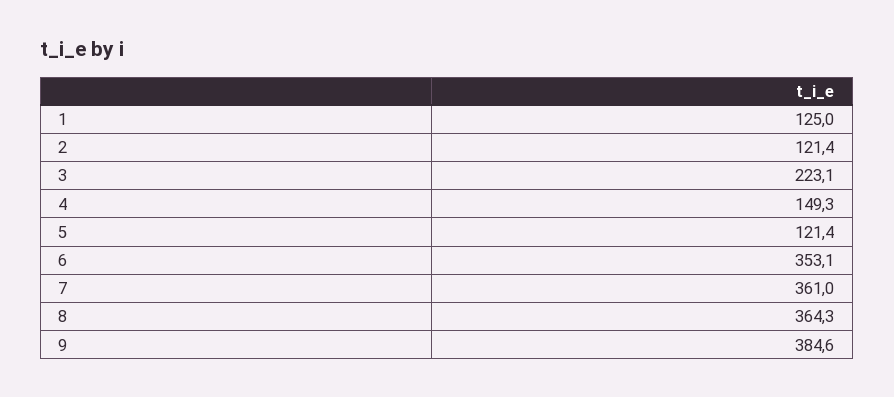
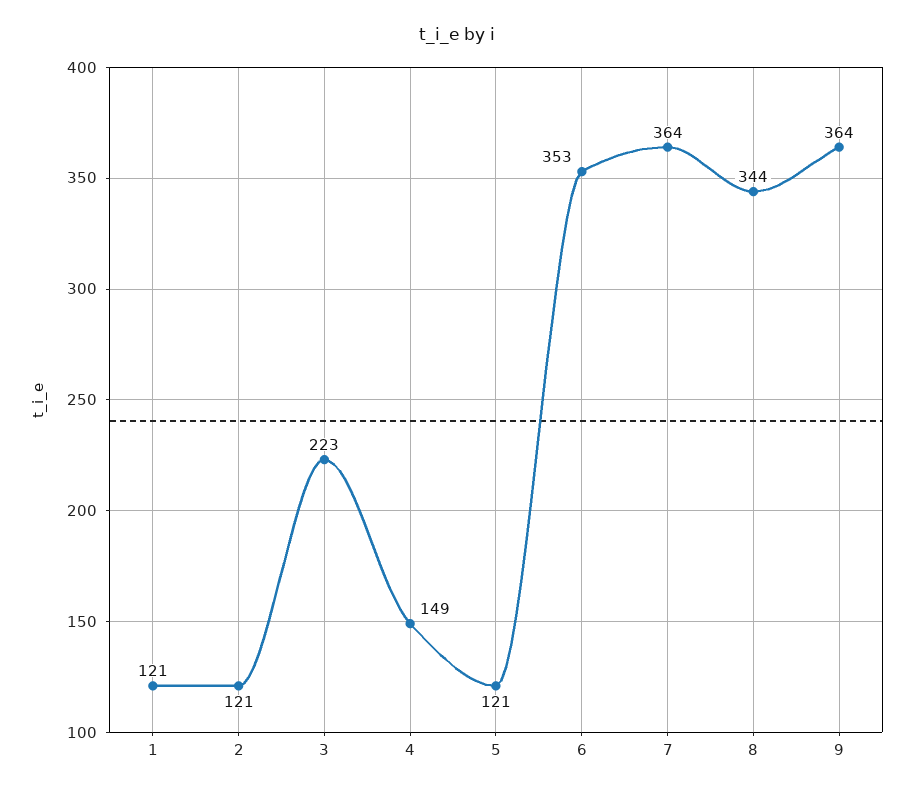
  {
-   "1": 125,
+   "1": 121,
    "2": 121.4,
    "3": 223.1,
    "4": 149.3,
    "5": 121.4,
    "6": 353.1,
-   "7": 361,
+   "7": 364,
-   "8": 364.3,
+   "8": 344,
-   "9": 384.6
+   "9": 364
  }

